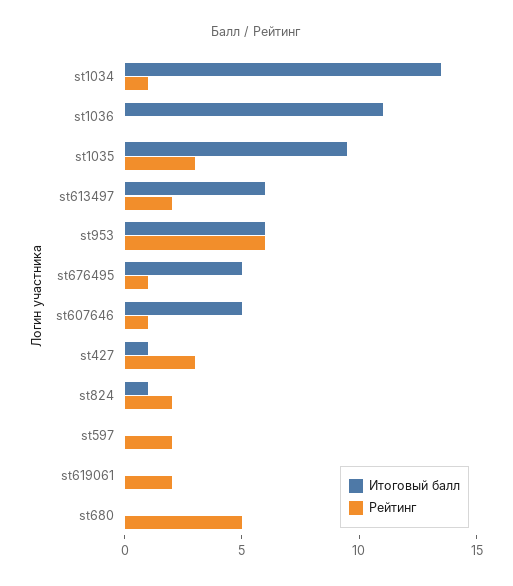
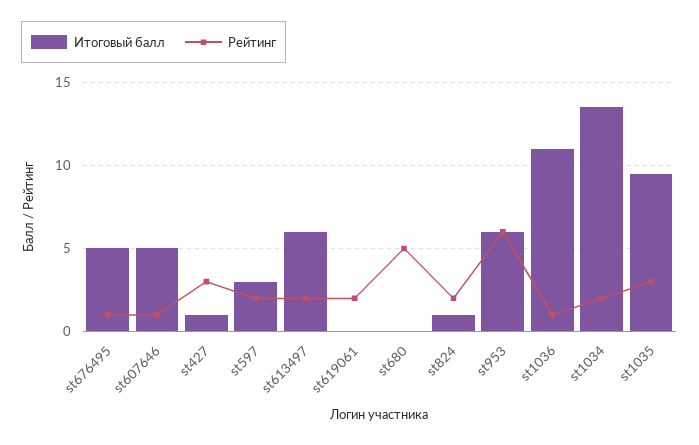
  {
    "Итоговый балл": {
      "st1034": 13.5,
      "st1036": 11,
      "st1035": 9.5,
      "st613497": 6,
      "st953": 6,
      "st676495": 5,
      "st607646": 5,
      "st427": 1,
      "st824": 1,
-     "st597": 0,
+     "st597": 3,
      "st619061": 0,
      "st680": 0
    },
    "Рейтинг": {
-     "st1034": 1,
+     "st1034": 2,
-     "st1036": 0,
+     "st1036": 1,
      "st1035": 3,
      "st613497": 2,
      "st953": 6,
      "st676495": 1,
      "st607646": 1,
      "st427": 3,
      "st824": 2,
      "st597": 2,
      "st619061": 2,
      "st680": 5
    }
  }

